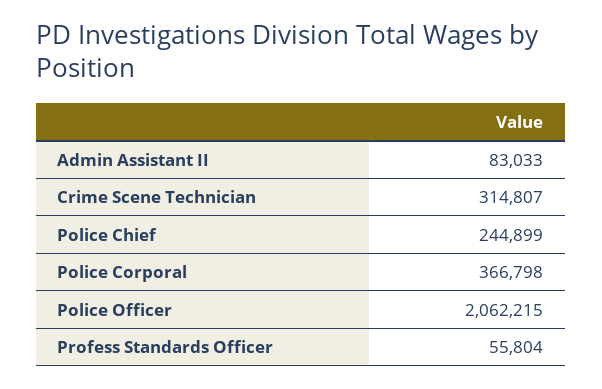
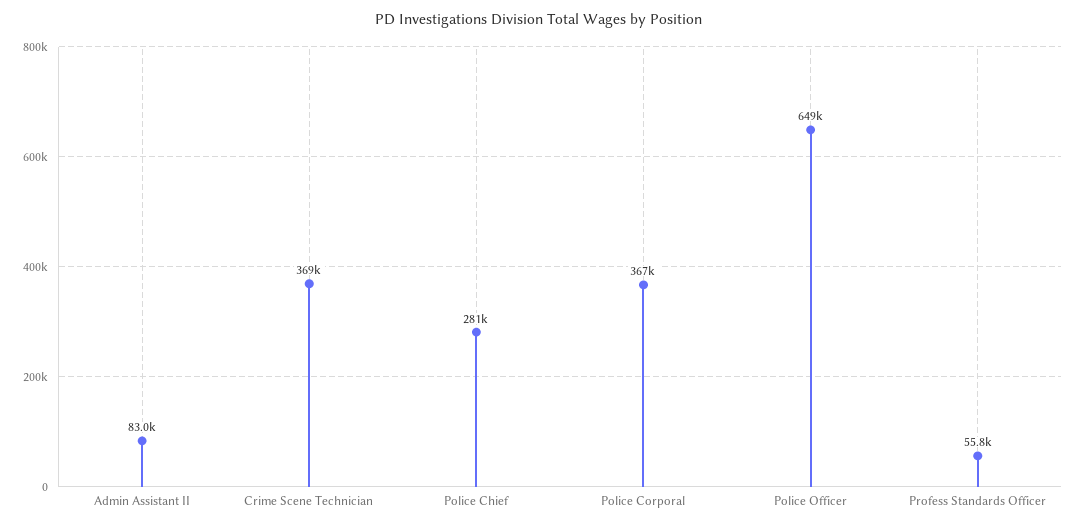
  {
    "Admin Assistant II": 83033,
-   "Crime Scene Technician": 314807,
+   "Crime Scene Technician": 369000,
-   "Police Chief": 244899,
+   "Police Chief": 281000,
    "Police Corporal": 366798,
-   "Police Officer": 2062215,
+   "Police Officer": 649000,
    "Profess Standards Officer": 55804
  }

